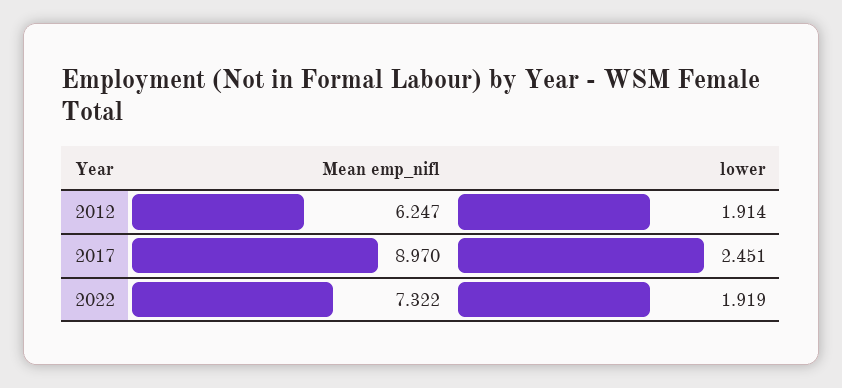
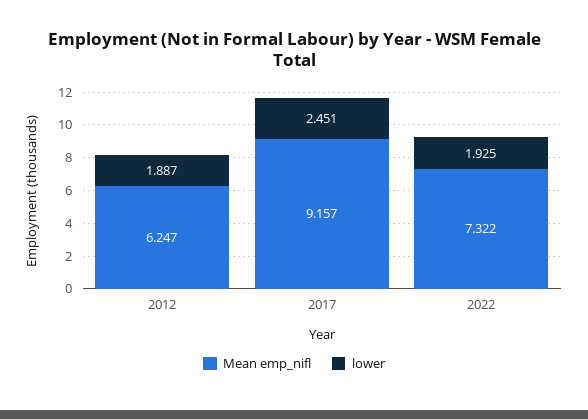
  {
    "Mean emp_nifl": {
      "2012": 6.247,
-     "2017": 8.97,
+     "2017": 9.157,
      "2022": 7.322
    },
    "lower": {
-     "2012": 1.914,
+     "2012": 1.887,
      "2017": 2.451,
-     "2022": 1.919
+     "2022": 1.925
    }
  }

